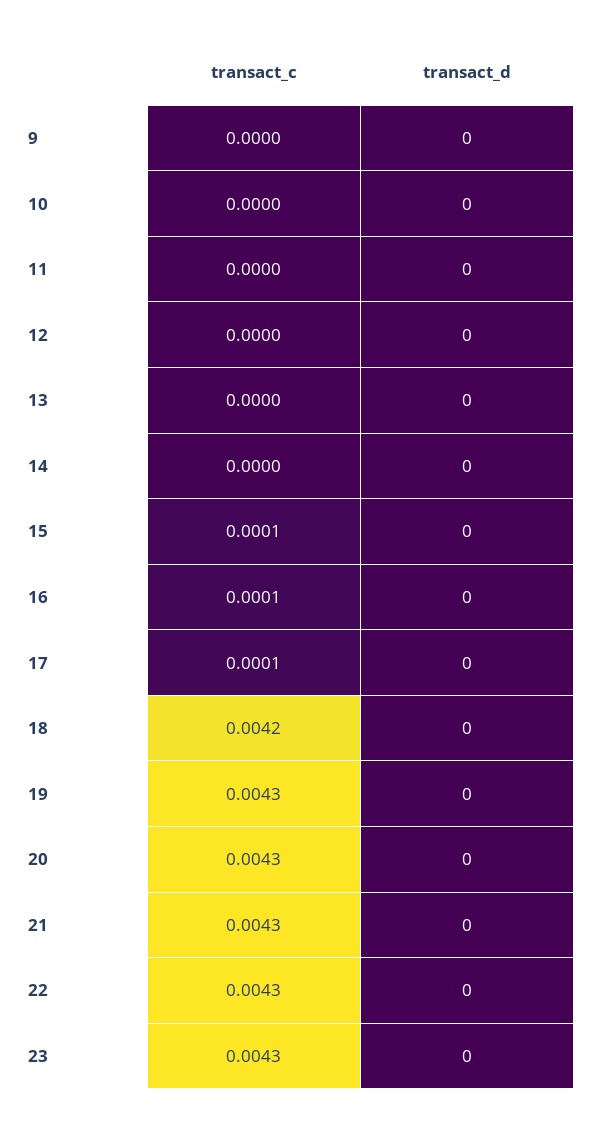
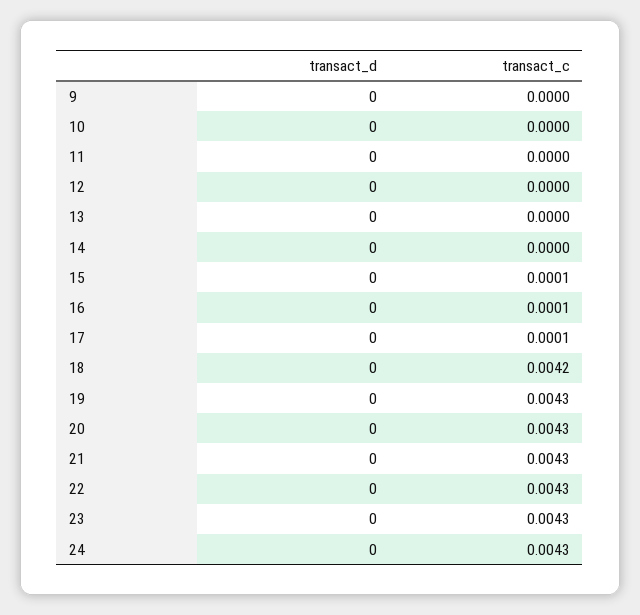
  {
    "transact_c": {
      "9": 0,
      "10": 0,
      "11": 0,
      "12": 0,
      "13": 0,
      "14": 0,
      "15": 0.0001,
      "16": 0.0001,
      "17": 0.0001,
      "18": 0.0042,
      "19": 0.0043,
      "20": 0.0043,
      "21": 0.0043,
      "22": 0.0043,
-     "23": 0.0043
+     "23": 0.0043,
+     "24": 0.0043
    },
    "transact_d": {
      "9": 0,
      "10": 0,
      "11": 0,
      "12": 0,
      "13": 0,
      "14": 0,
      "15": 0,
      "16": 0,
      "17": 0,
      "18": 0,
      "19": 0,
      "20": 0,
      "21": 0,
      "22": 0,
-     "23": 0
+     "23": 0,
+     "24": 0
    }
  }

